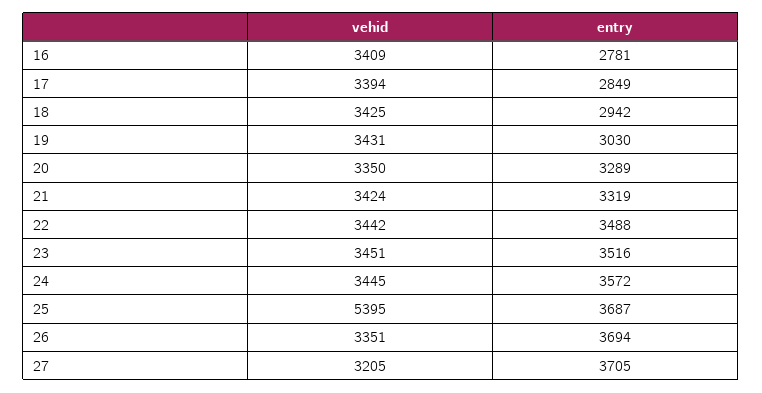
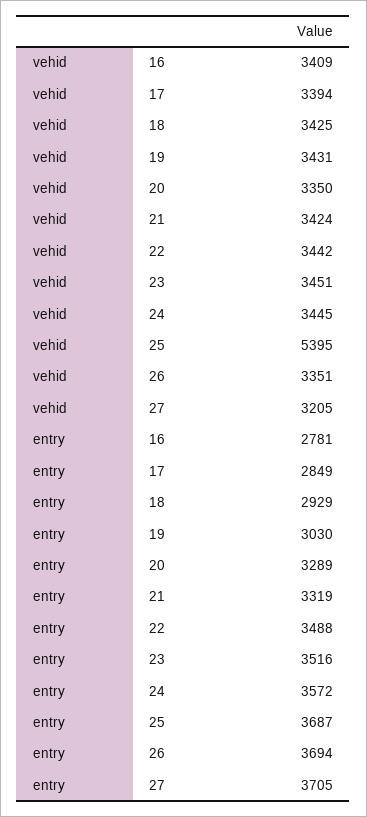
  {
    "vehid": {
      "16": 3409,
      "17": 3394,
      "18": 3425,
      "19": 3431,
      "20": 3350,
      "21": 3424,
      "22": 3442,
      "23": 3451,
      "24": 3445,
      "25": 5395,
      "26": 3351,
      "27": 3205
    },
    "entry": {
      "16": 2781,
      "17": 2849,
-     "18": 2942,
+     "18": 2929,
      "19": 3030,
      "20": 3289,
      "21": 3319,
      "22": 3488,
      "23": 3516,
      "24": 3572,
      "25": 3687,
      "26": 3694,
      "27": 3705
    }
  }

